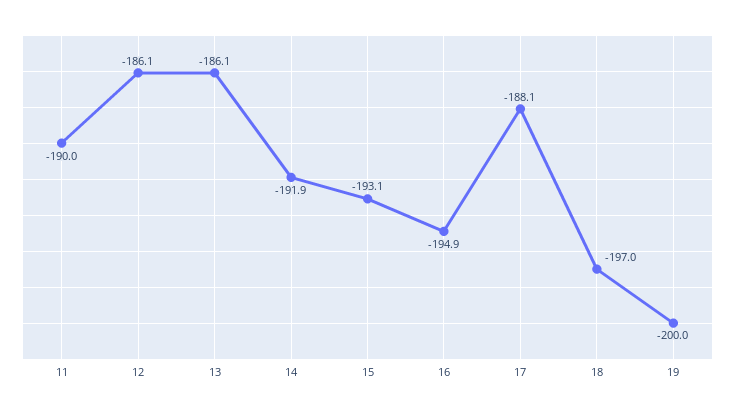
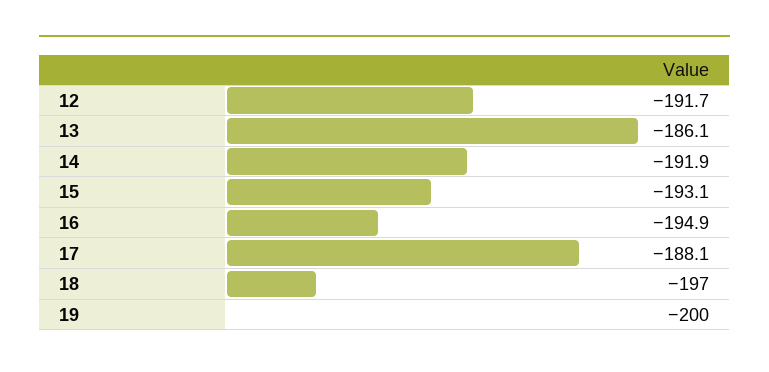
  {
-   "11": -190,
-   "12": -186.1,
+   "12": -191.7,
    "13": -186.1,
    "14": -191.9,
    "15": -193.1,
    "16": -194.9,
    "17": -188.1,
    "18": -197,
    "19": -200
  }

